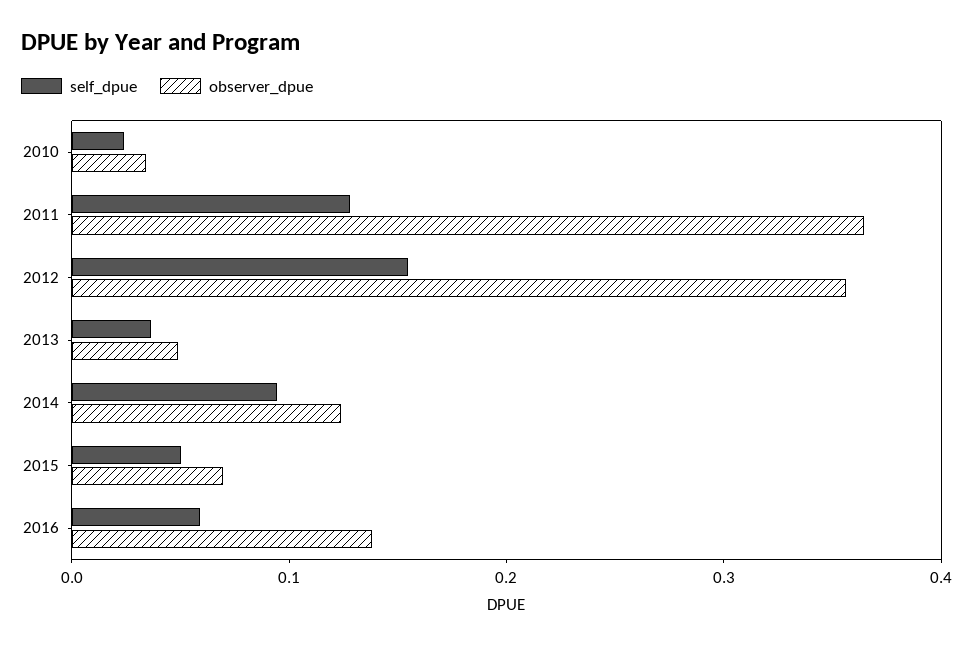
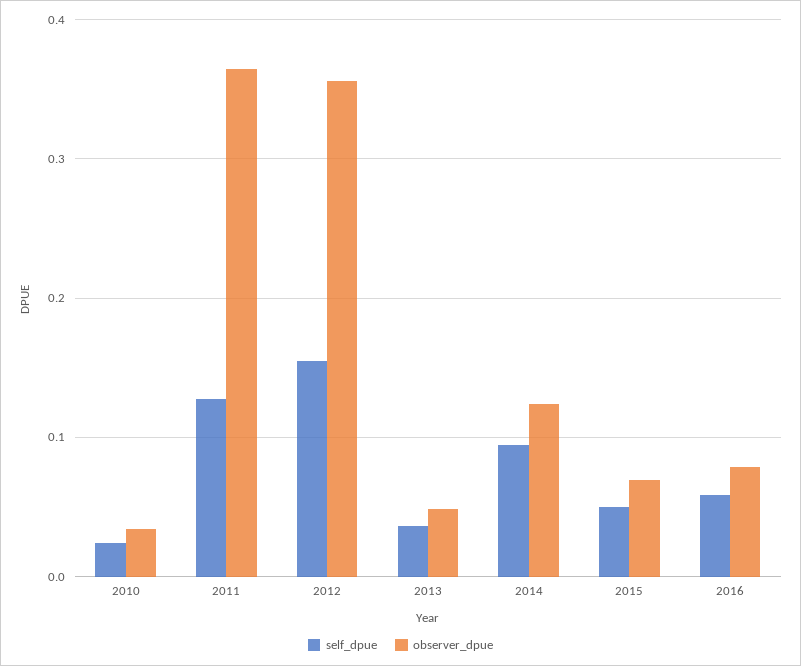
  {
    "self_dpue": {
      "2010": 0.02,
      "2011": 0.13,
      "2012": 0.15,
      "2013": 0.04,
      "2014": 0.09,
      "2015": 0.05,
      "2016": 0.06
    },
    "observer_dpue": {
      "2010": 0.03,
      "2011": 0.36,
      "2012": 0.36,
      "2013": 0.05,
      "2014": 0.12,
      "2015": 0.07,
-     "2016": 0.14
+     "2016": 0.08
    }
  }

